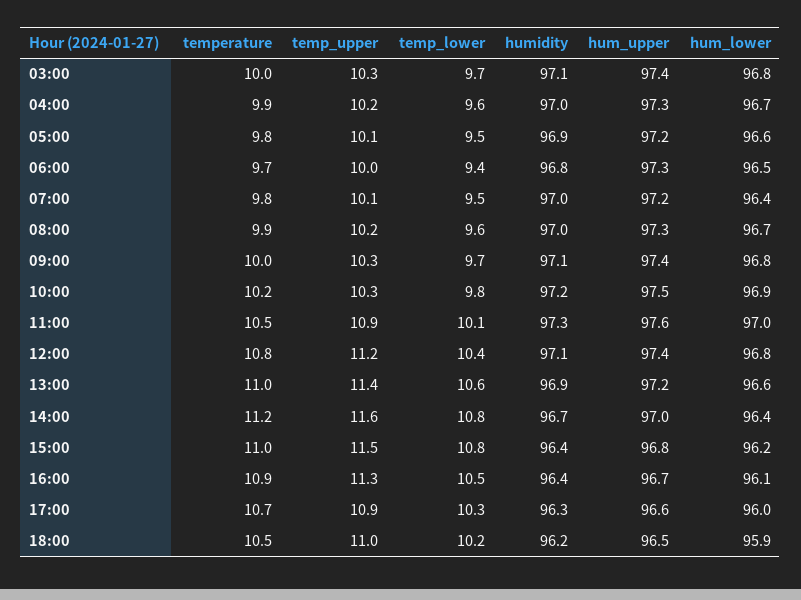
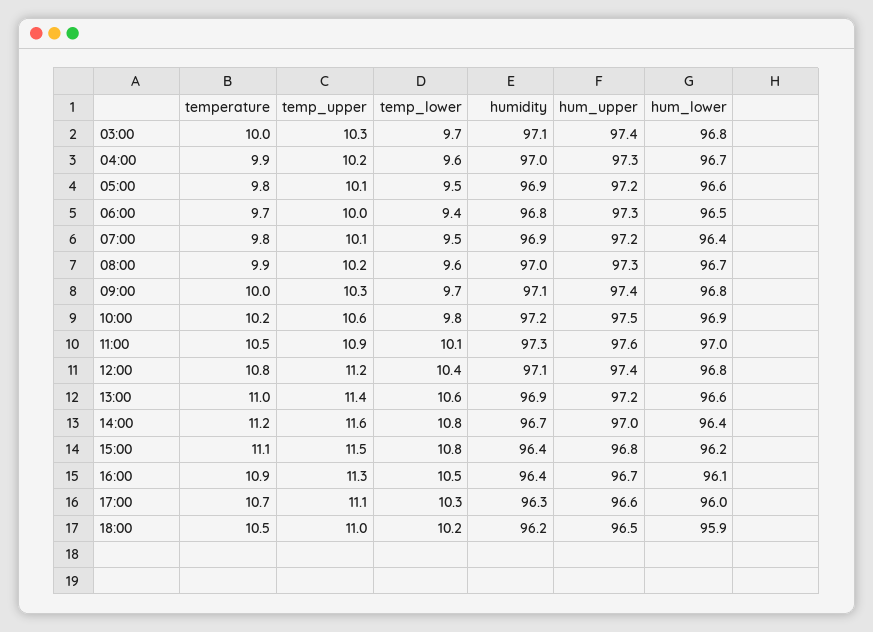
  {
    "temperature": {
      "03:00": 10,
      "04:00": 9.9,
      "05:00": 9.8,
      "06:00": 9.7,
      "07:00": 9.8,
      "08:00": 9.9,
      "09:00": 10,
      "10:00": 10.2,
      "11:00": 10.5,
      "12:00": 10.8,
      "13:00": 11,
      "14:00": 11.2,
-     "15:00": 11,
+     "15:00": 11.1,
      "16:00": 10.9,
      "17:00": 10.7,
      "18:00": 10.5
    },
    "temp_upper": {
      "03:00": 10.3,
      "04:00": 10.2,
      "05:00": 10.1,
      "06:00": 10,
      "07:00": 10.1,
      "08:00": 10.2,
      "09:00": 10.3,
-     "10:00": 10.3,
+     "10:00": 10.6,
      "11:00": 10.9,
      "12:00": 11.2,
      "13:00": 11.4,
      "14:00": 11.6,
      "15:00": 11.5,
      "16:00": 11.3,
-     "17:00": 10.9,
+     "17:00": 11.1,
      "18:00": 11
    },
    "temp_lower": {
      "03:00": 9.7,
      "04:00": 9.6,
      "05:00": 9.5,
      "06:00": 9.4,
      "07:00": 9.5,
      "08:00": 9.6,
      "09:00": 9.7,
      "10:00": 9.8,
      "11:00": 10.1,
      "12:00": 10.4,
      "13:00": 10.6,
      "14:00": 10.8,
      "15:00": 10.8,
      "16:00": 10.5,
      "17:00": 10.3,
      "18:00": 10.2
    },
    "humidity": {
      "03:00": 97.1,
      "04:00": 97,
      "05:00": 96.9,
      "06:00": 96.8,
-     "07:00": 97,
+     "07:00": 96.9,
      "08:00": 97,
      "09:00": 97.1,
      "10:00": 97.2,
      "11:00": 97.3,
      "12:00": 97.1,
      "13:00": 96.9,
      "14:00": 96.7,
      "15:00": 96.4,
      "16:00": 96.4,
      "17:00": 96.3,
      "18:00": 96.2
    },
    "hum_upper": {
      "03:00": 97.4,
      "04:00": 97.3,
      "05:00": 97.2,
      "06:00": 97.3,
      "07:00": 97.2,
      "08:00": 97.3,
      "09:00": 97.4,
      "10:00": 97.5,
      "11:00": 97.6,
      "12:00": 97.4,
      "13:00": 97.2,
      "14:00": 97,
      "15:00": 96.8,
      "16:00": 96.7,
      "17:00": 96.6,
      "18:00": 96.5
    },
    "hum_lower": {
      "03:00": 96.8,
      "04:00": 96.7,
      "05:00": 96.6,
      "06:00": 96.5,
      "07:00": 96.4,
      "08:00": 96.7,
      "09:00": 96.8,
      "10:00": 96.9,
      "11:00": 97,
      "12:00": 96.8,
      "13:00": 96.6,
      "14:00": 96.4,
      "15:00": 96.2,
      "16:00": 96.1,
      "17:00": 96,
      "18:00": 95.9
    }
  }

